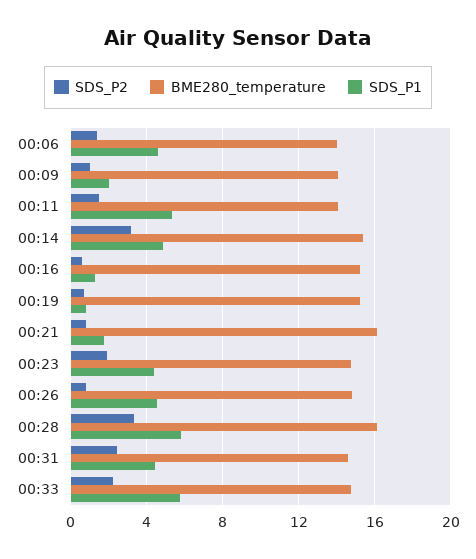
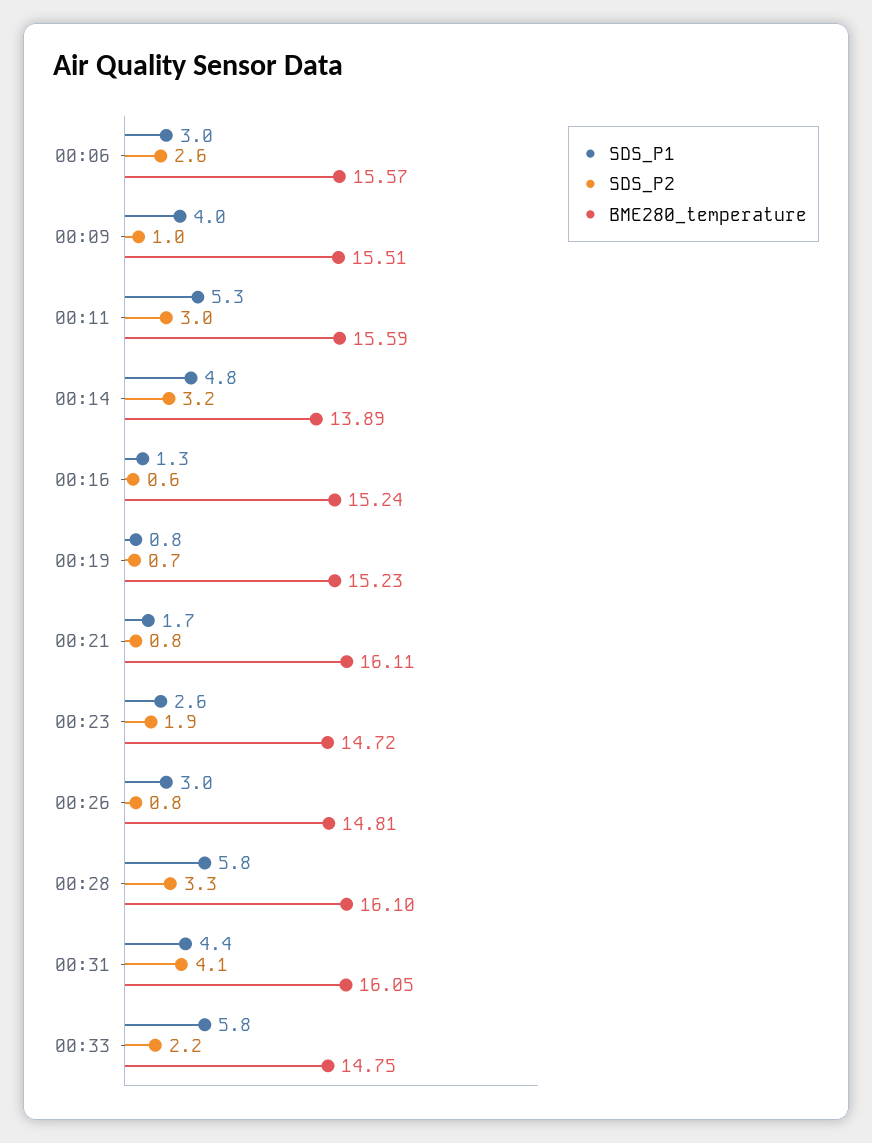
  {
    "SDS_P2": {
-     "00:06": 1.5,
+     "00:06": 2.6,
      "00:09": 1,
-     "00:11": 1.5,
+     "00:11": 3,
      "00:14": 3.2,
      "00:16": 0.6,
      "00:19": 0.7,
      "00:21": 0.8,
      "00:23": 1.9,
      "00:26": 0.8,
      "00:28": 3.3,
-     "00:31": 2.5,
+     "00:31": 4.1,
      "00:33": 2.2
    },
    "BME280_temperature": {
-     "00:06": 14,
+     "00:06": 15.57,
-     "00:09": 14,
+     "00:09": 15.51,
-     "00:11": 14,
+     "00:11": 15.59,
-     "00:14": 15.5,
+     "00:14": 13.89,
      "00:16": 15.24,
      "00:19": 15.23,
      "00:21": 16.11,
      "00:23": 14.72,
      "00:26": 14.81,
      "00:28": 16.1,
-     "00:31": 14.5,
+     "00:31": 16.05,
      "00:33": 14.75
    },
    "SDS_P1": {
-     "00:06": 4.5,
+     "00:06": 3,
-     "00:09": 2,
+     "00:09": 4,
      "00:11": 5.3,
      "00:14": 4.8,
      "00:16": 1.3,
      "00:19": 0.8,
      "00:21": 1.7,
-     "00:23": 4.5,
+     "00:23": 2.6,
-     "00:26": 4.5,
+     "00:26": 3,
      "00:28": 5.8,
      "00:31": 4.4,
      "00:33": 5.8
    }
  }

